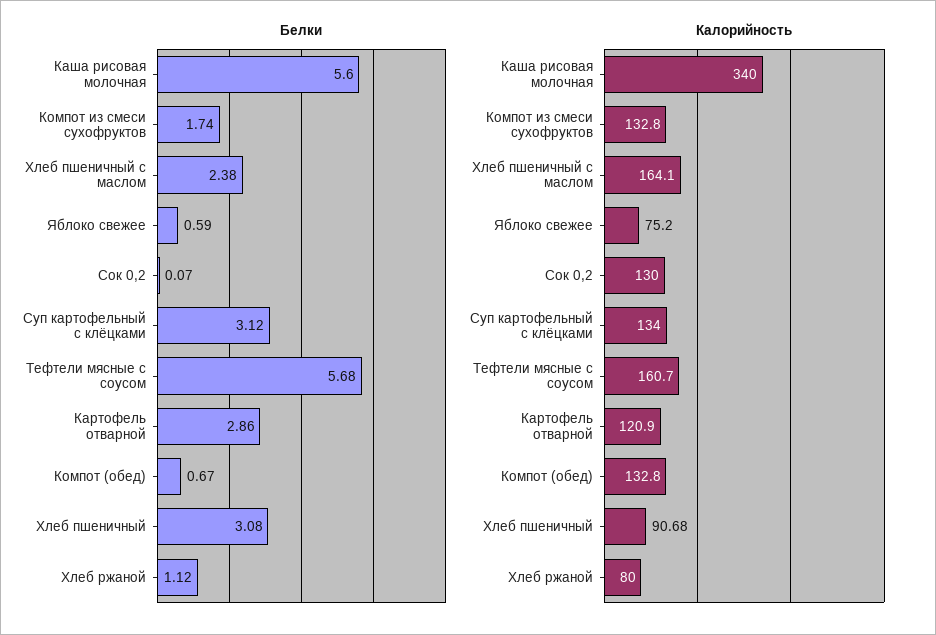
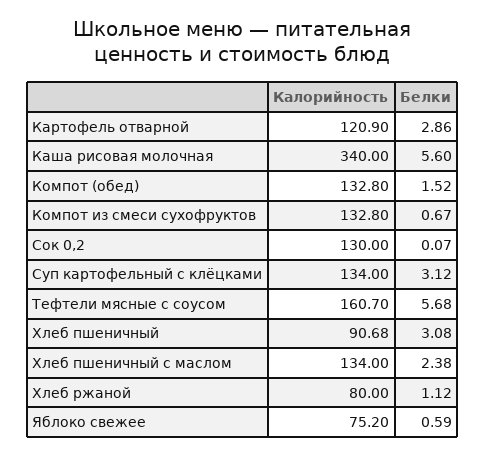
  {
    "Белки": {
      "Каша рисовая молочная": 5.6,
-     "Компот из смеси сухофруктов": 1.74,
+     "Компот из смеси сухофруктов": 0.67,
      "Хлеб пшеничный с маслом": 2.38,
      "Яблоко свежее": 0.59,
      "Сок 0,2": 0.07,
      "Суп картофельный с клёцками": 3.12,
      "Тефтели мясные с соусом": 5.68,
      "Картофель отварной": 2.86,
-     "Компот (обед)": 0.67,
+     "Компот (обед)": 1.52,
      "Хлеб пшеничный": 3.08,
      "Хлеб ржаной": 1.12
    },
    "Калорийность": {
      "Каша рисовая молочная": 340,
      "Компот из смеси сухофруктов": 132.8,
-     "Хлеб пшеничный с маслом": 164.1,
+     "Хлеб пшеничный с маслом": 134,
      "Яблоко свежее": 75.2,
      "Сок 0,2": 130,
      "Суп картофельный с клёцками": 134,
      "Тефтели мясные с соусом": 160.7,
      "Картофель отварной": 120.9,
      "Компот (обед)": 132.8,
      "Хлеб пшеничный": 90.68,
      "Хлеб ржаной": 80
    }
  }

